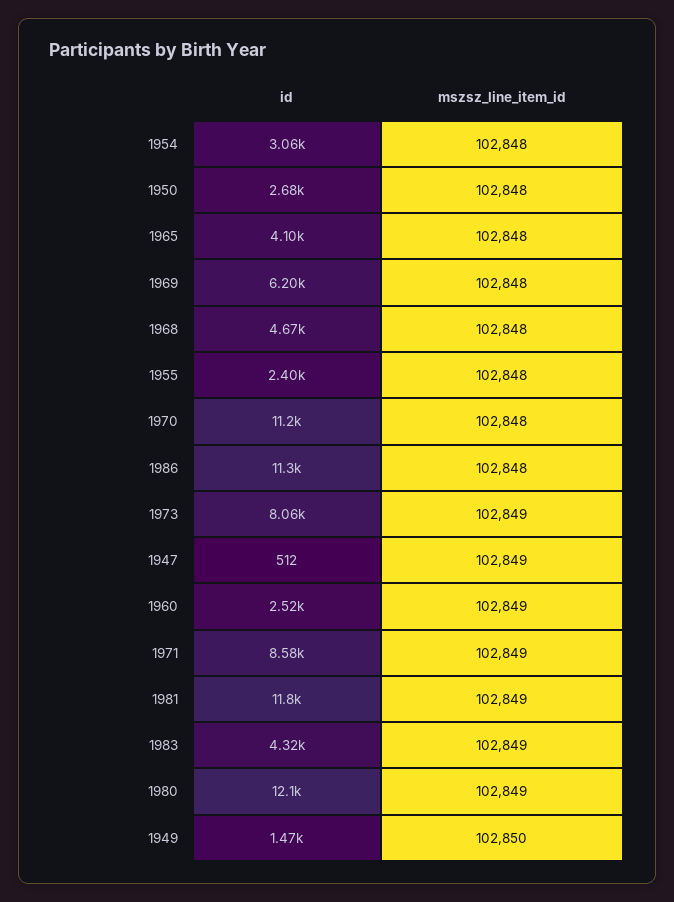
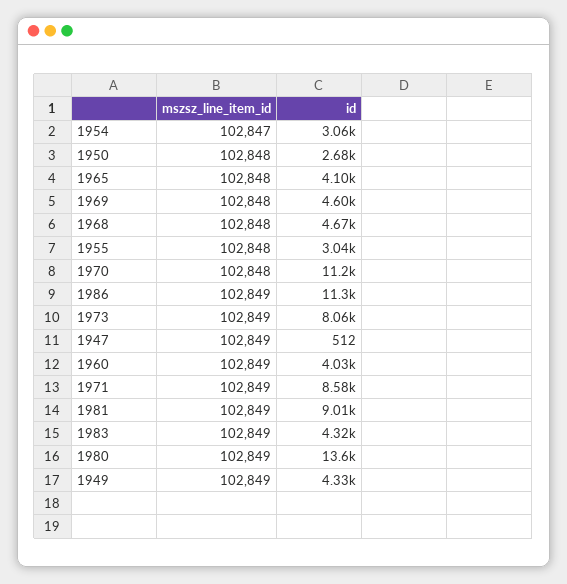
  {
    "id": {
      "1954": 3060,
      "1950": 2680,
      "1965": 4100,
-     "1969": 6200,
+     "1969": 4600,
      "1968": 4670,
-     "1955": 2400,
+     "1955": 3040,
      "1970": 11200,
      "1986": 11300,
      "1973": 8060,
      "1947": 512,
-     "1960": 2520,
+     "1960": 4030,
      "1971": 8580,
-     "1981": 11800,
+     "1981": 9010,
      "1983": 4320,
-     "1980": 12100,
+     "1980": 13600,
-     "1949": 1470
+     "1949": 4330
    },
    "mszsz_line_item_id": {
-     "1954": 102848,
+     "1954": 102847,
      "1950": 102848,
      "1965": 102848,
      "1969": 102848,
      "1968": 102848,
      "1955": 102848,
      "1970": 102848,
-     "1986": 102848,
+     "1986": 102849,
      "1973": 102849,
      "1947": 102849,
      "1960": 102849,
      "1971": 102849,
      "1981": 102849,
      "1983": 102849,
      "1980": 102849,
-     "1949": 102850
+     "1949": 102849
    }
  }

